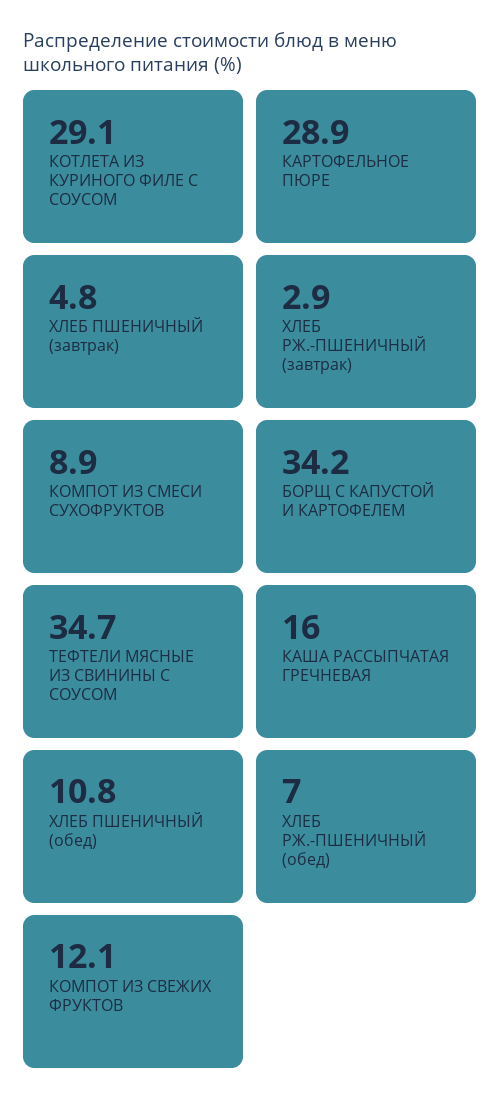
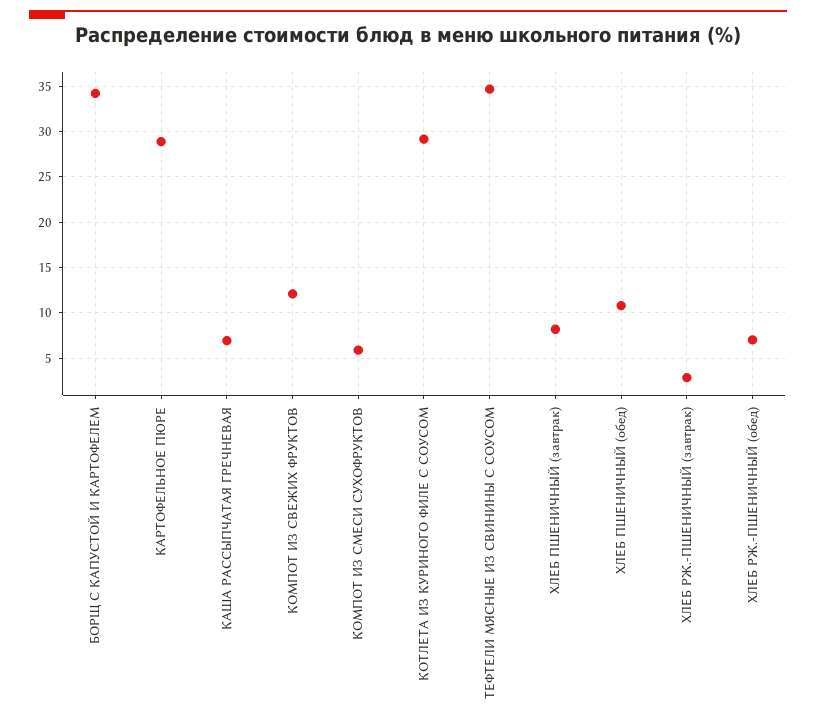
  {
    "КОТЛЕТА ИЗ КУРИНОГО ФИЛЕ С СОУСОМ": 29.1,
    "КАРТОФЕЛЬНОЕ ПЮРЕ": 28.9,
-   "ХЛЕБ ПШЕНИЧНЫЙ (завтрак)": 4.8,
+   "ХЛЕБ ПШЕНИЧНЫЙ (завтрак)": 8,
    "ХЛЕБ РЖ.-ПШЕНИЧНЫЙ (завтрак)": 2.9,
-   "КОМПОТ ИЗ СМЕСИ СУХОФРУКТОВ": 8.9,
+   "КОМПОТ ИЗ СМЕСИ СУХОФРУКТОВ": 6,
    "БОРЩ С КАПУСТОЙ И КАРТОФЕЛЕМ": 34.2,
    "ТЕФТЕЛИ МЯСНЫЕ ИЗ СВИНИНЫ С СОУСОМ": 34.7,
-   "КАША РАССЫПЧАТАЯ ГРЕЧНЕВАЯ": 16,
+   "КАША РАССЫПЧАТАЯ ГРЕЧНЕВАЯ": 7,
    "ХЛЕБ ПШЕНИЧНЫЙ (обед)": 10.8,
    "ХЛЕБ РЖ.-ПШЕНИЧНЫЙ (обед)": 7,
    "КОМПОТ ИЗ СВЕЖИХ ФРУКТОВ": 12.1
  }

